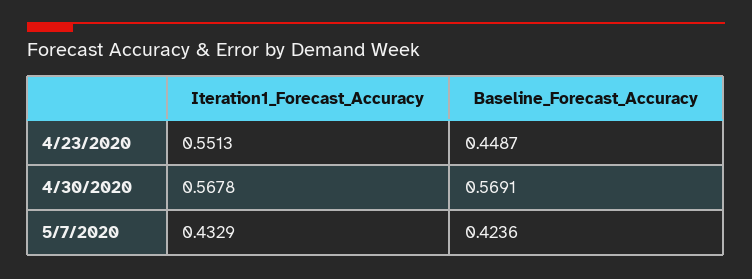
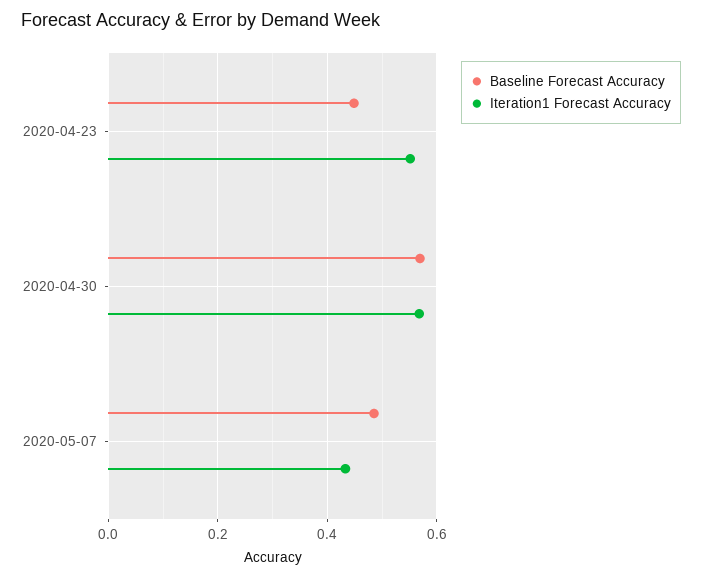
  {
    "Iteration1_Forecast_Accuracy": {
      "4/23/2020": 0.5513,
      "4/30/2020": 0.5678,
      "5/7/2020": 0.4329
    },
    "Baseline_Forecast_Accuracy": {
      "4/23/2020": 0.4487,
      "4/30/2020": 0.5691,
-     "5/7/2020": 0.4236
+     "5/7/2020": 0.48
    }
  }

